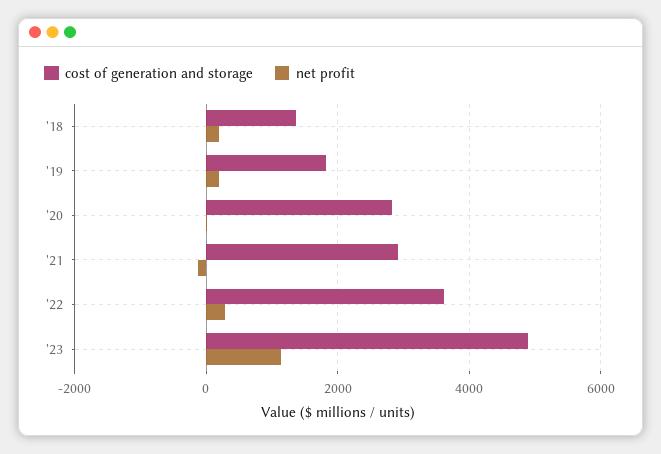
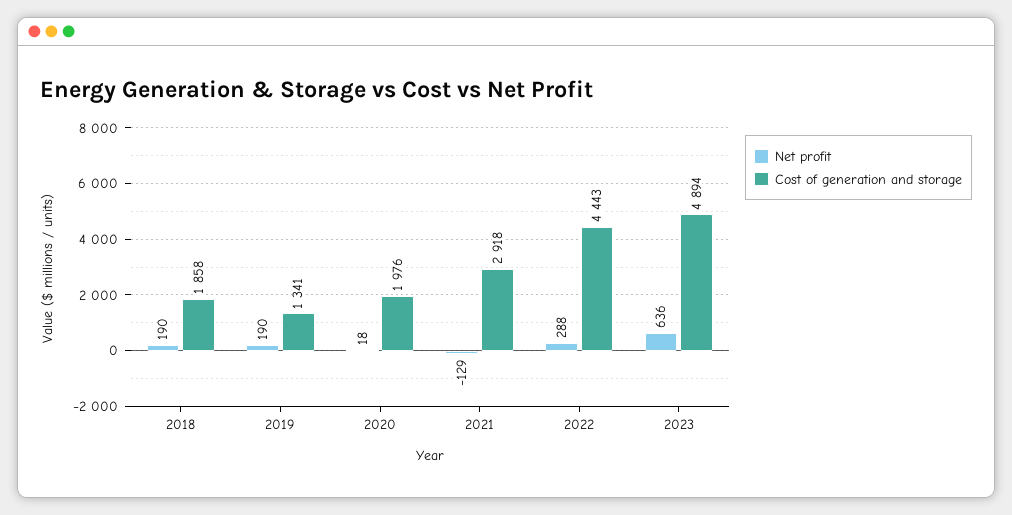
  {
    "cost of generation and storage": {
-     "'18": 1400,
+     "'18": 1858,
-     "'19": 1800,
+     "'19": 1341,
-     "'20": 2800,
+     "'20": 1976,
      "'21": 2918,
-     "'22": 3600,
+     "'22": 4443,
      "'23": 4894
    },
    "net profit": {
      "'18": 190,
      "'19": 190,
      "'20": 18,
      "'21": -129,
      "'22": 288,
-     "'23": 1200
+     "'23": 636
    }
  }

